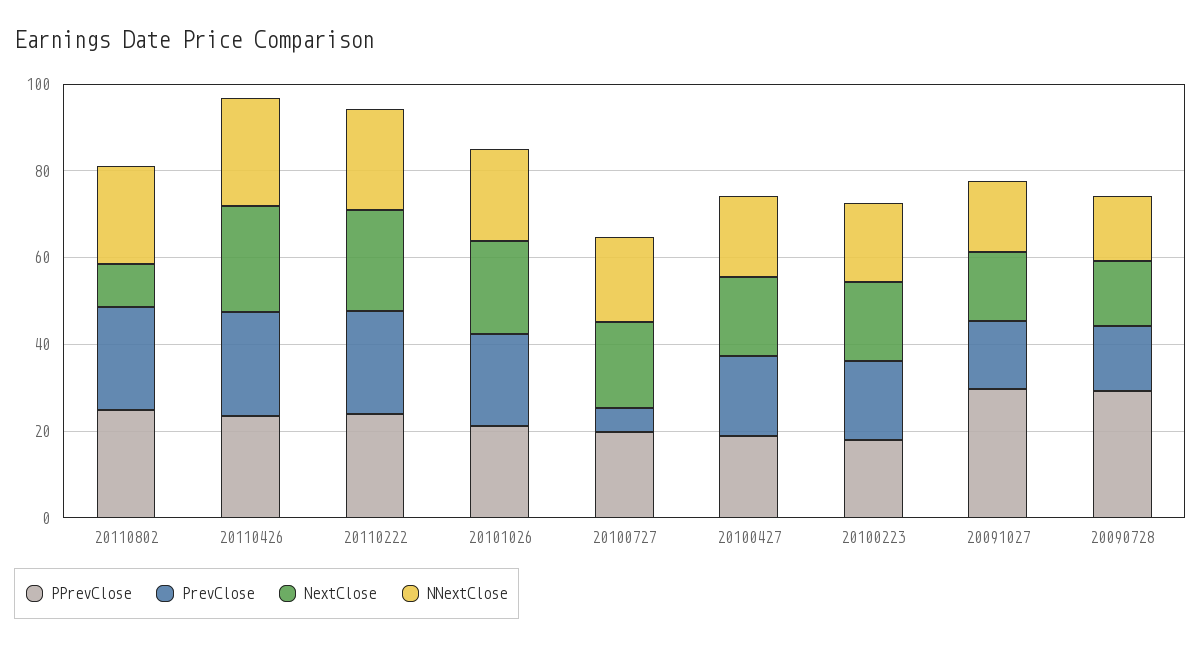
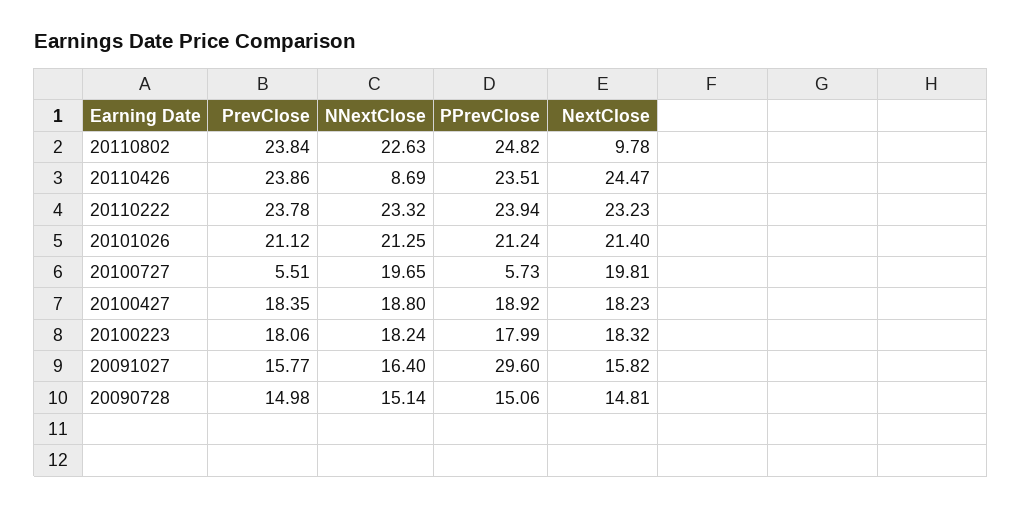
  {
    "PPrevClose": {
      "20110802": 24.82,
      "20110426": 23.51,
      "20110222": 23.94,
      "20101026": 21.24,
-     "20100727": 20,
+     "20100727": 5.73,
      "20100427": 18.92,
      "20100223": 17.99,
      "20091027": 29.6,
-     "20090728": 30
+     "20090728": 15.06
    },
    "PrevClose": {
      "20110802": 23.84,
      "20110426": 23.86,
      "20110222": 23.78,
      "20101026": 21.12,
      "20100727": 5.51,
      "20100427": 18.35,
      "20100223": 18.06,
      "20091027": 15.77,
      "20090728": 14.98
    },
    "NextClose": {
      "20110802": 9.78,
      "20110426": 24.47,
      "20110222": 23.23,
      "20101026": 21.4,
      "20100727": 19.81,
      "20100427": 18.23,
      "20100223": 18.32,
      "20091027": 15.82,
      "20090728": 14.81
    },
    "NNextClose": {
      "20110802": 22.63,
-     "20110426": 25,
+     "20110426": 8.69,
      "20110222": 23.32,
      "20101026": 21.25,
      "20100727": 19.65,
      "20100427": 18.8,
      "20100223": 18.24,
      "20091027": 16.4,
      "20090728": 15.14
    }
  }

